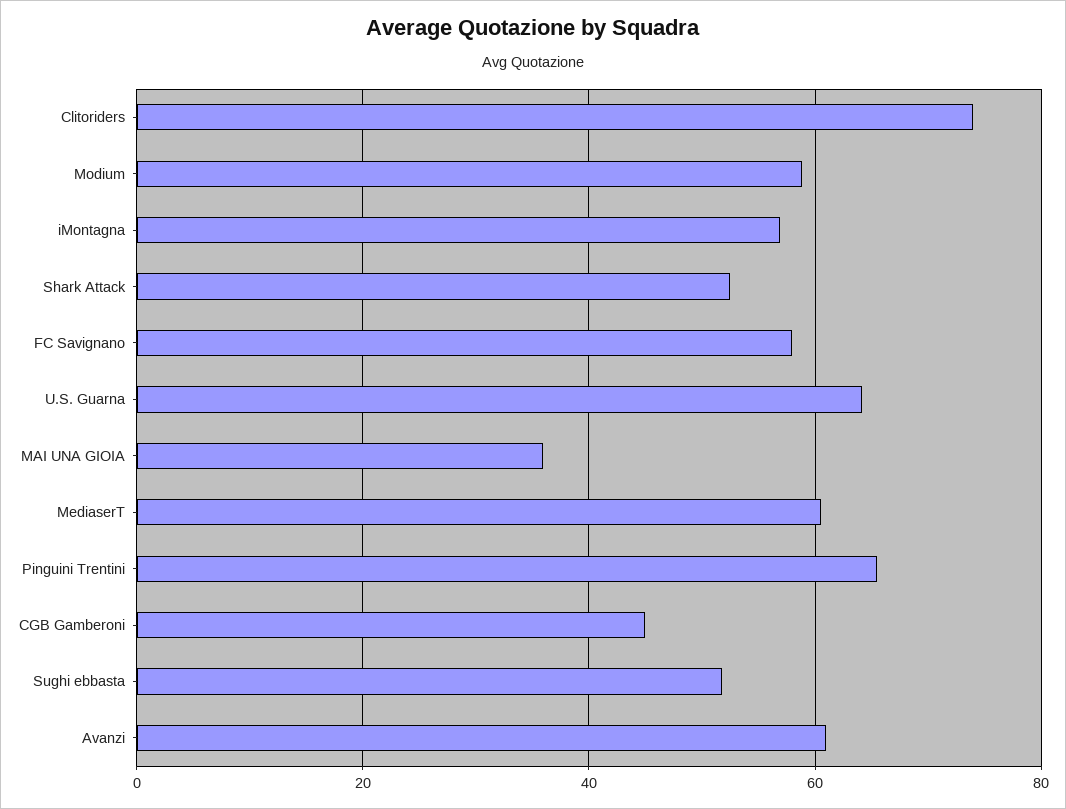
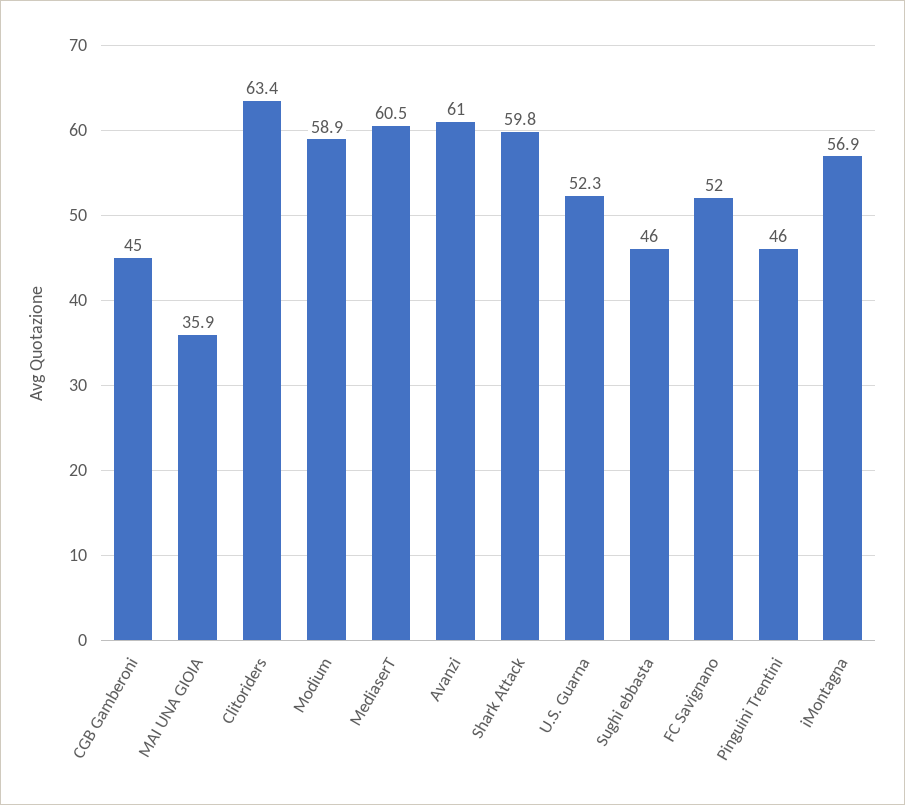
  {
-   "Clitoriders": 74,
+   "Clitoriders": 63.4,
    "Modium": 58.9,
    "iMontagna": 56.9,
-   "Shark Attack": 52,
+   "Shark Attack": 59.8,
-   "FC Savignano": 58,
+   "FC Savignano": 52,
-   "U.S. Guarna": 64,
+   "U.S. Guarna": 52.3,
    "MAI UNA GIOIA": 35.9,
    "MediaserT": 60.5,
-   "Pinguini Trentini": 66,
+   "Pinguini Trentini": 46,
    "CGB Gamberoni": 45,
-   "Sughi ebbasta": 52,
+   "Sughi ebbasta": 46,
    "Avanzi": 61
  }

